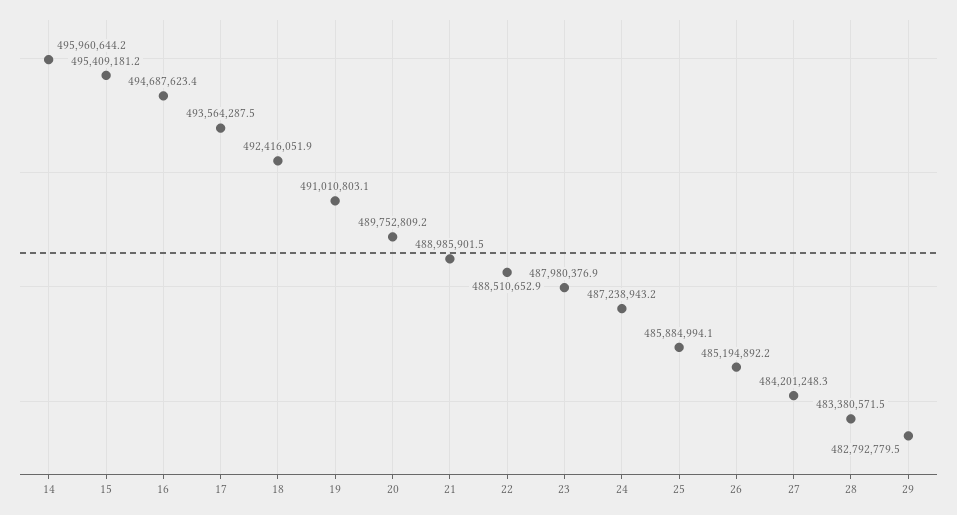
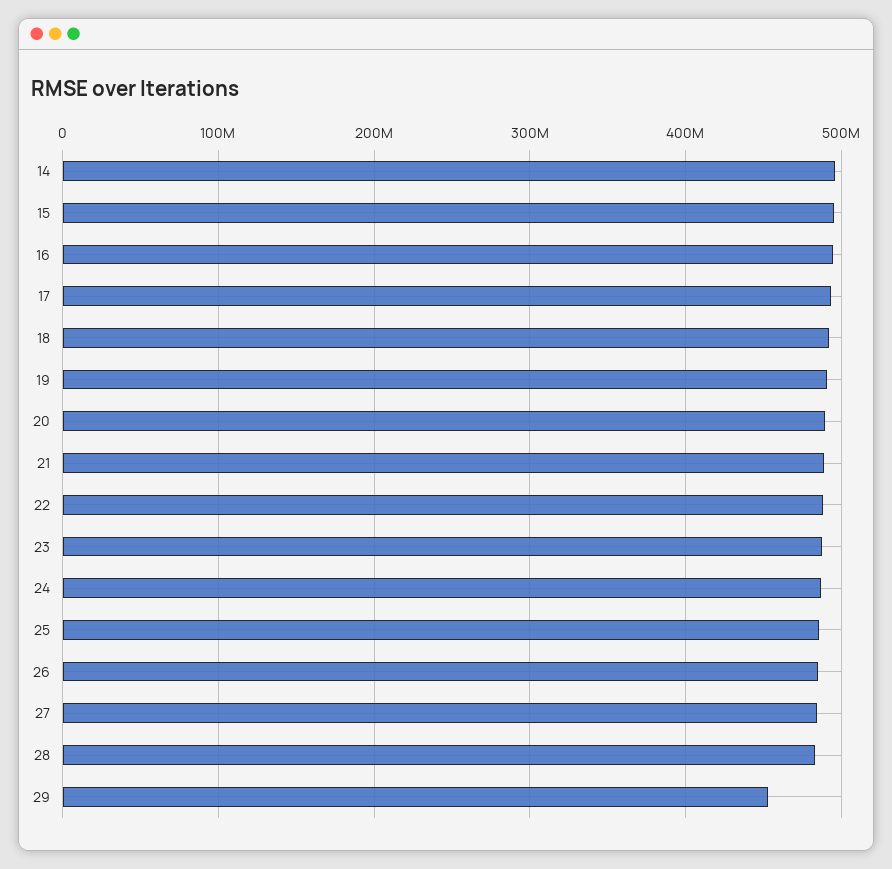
  {
    "14": 495960644.2,
    "15": 495409181.2,
    "16": 494687623.4,
    "17": 493564287.5,
    "18": 492416051.9,
    "19": 491010803.1,
    "20": 489752809.2,
    "21": 488985901.5,
    "22": 488510652.9,
    "23": 487980376.9,
    "24": 487238943.2,
    "25": 485884994.1,
    "26": 485194892.2,
    "27": 484201248.3,
    "28": 483380571.5,
-   "29": 482792779.5
+   "29": 450000000
  }

